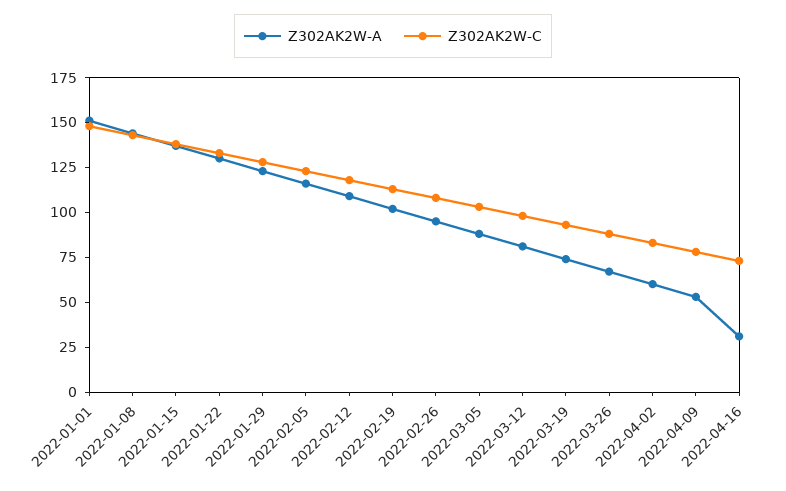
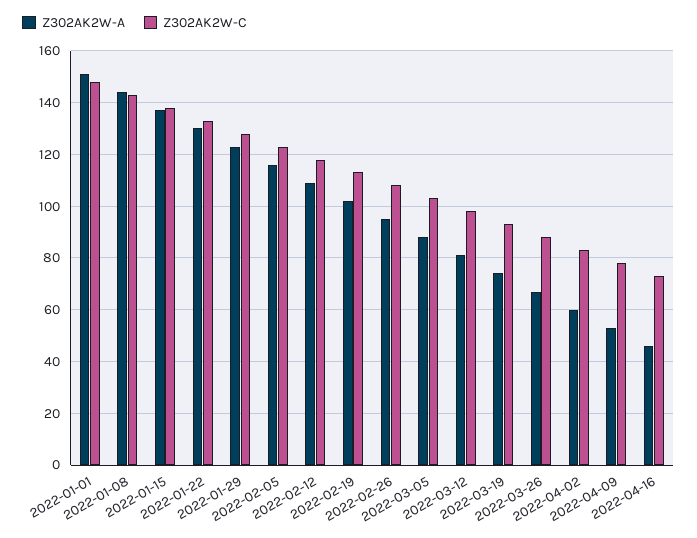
  {
    "Z302AK2W-A": {
      "2022-01-01": 150,
      "2022-01-08": 145,
      "2022-01-15": 135,
      "2022-01-22": 130,
      "2022-01-29": 125,
      "2022-02-05": 115,
      "2022-02-12": 110,
      "2022-02-19": 100,
      "2022-02-26": 95,
      "2022-03-05": 90,
      "2022-03-12": 80,
      "2022-03-19": 75,
      "2022-03-26": 65,
      "2022-04-02": 60,
      "2022-04-09": 55,
-     "2022-04-16": 30
+     "2022-04-16": 45
    },
    "Z302AK2W-C": {
      "2022-01-01": 150,
      "2022-01-08": 145,
      "2022-01-15": 140,
      "2022-01-22": 135,
      "2022-01-29": 130,
      "2022-02-05": 125,
      "2022-02-12": 120,
      "2022-02-19": 115,
      "2022-02-26": 110,
      "2022-03-05": 105,
      "2022-03-12": 100,
      "2022-03-19": 95,
      "2022-03-26": 90,
      "2022-04-02": 85,
      "2022-04-09": 80,
      "2022-04-16": 75
    }
  }

